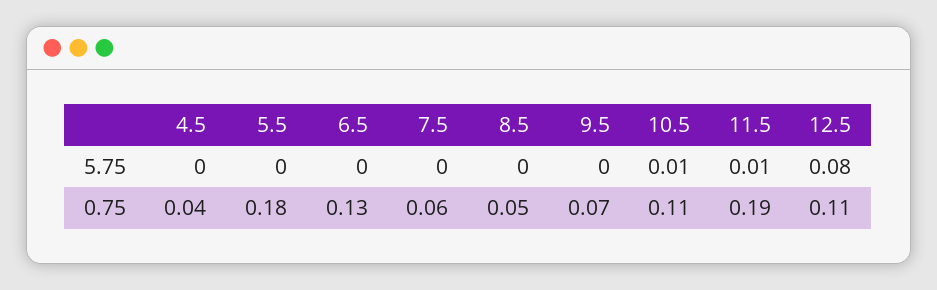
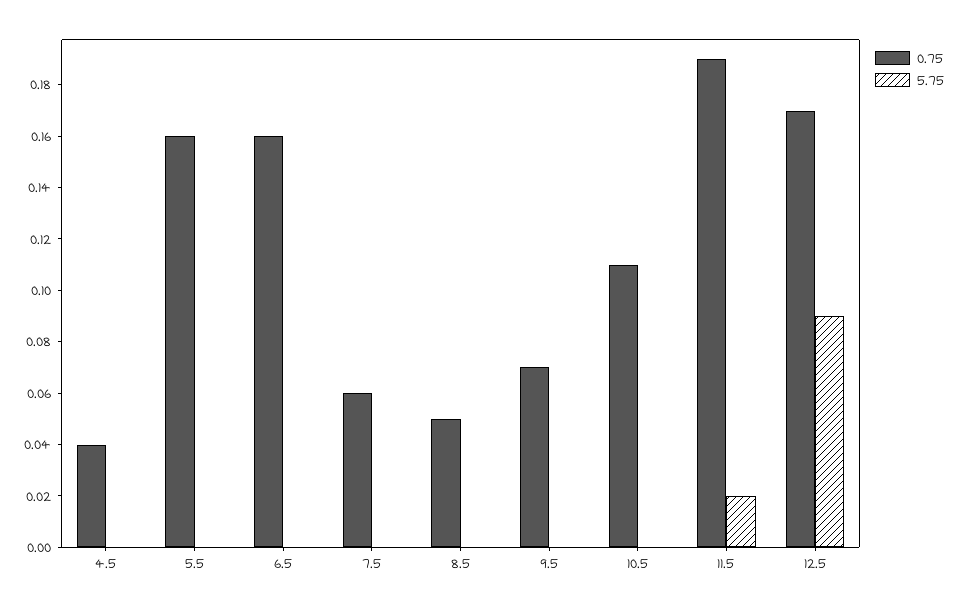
  {
    "5.75": {
      "4.5": 0,
      "5.5": 0,
      "6.5": 0,
      "7.5": 0,
      "8.5": 0,
      "9.5": 0,
-     "10.5": 0.01,
+     "10.5": 0,
-     "11.5": 0.01,
+     "11.5": 0.02,
-     "12.5": 0.08
+     "12.5": 0.09
    },
    "0.75": {
      "4.5": 0.04,
-     "5.5": 0.18,
+     "5.5": 0.16,
-     "6.5": 0.13,
+     "6.5": 0.16,
      "7.5": 0.06,
      "8.5": 0.05,
      "9.5": 0.07,
      "10.5": 0.11,
      "11.5": 0.19,
-     "12.5": 0.11
+     "12.5": 0.17
    }
  }

